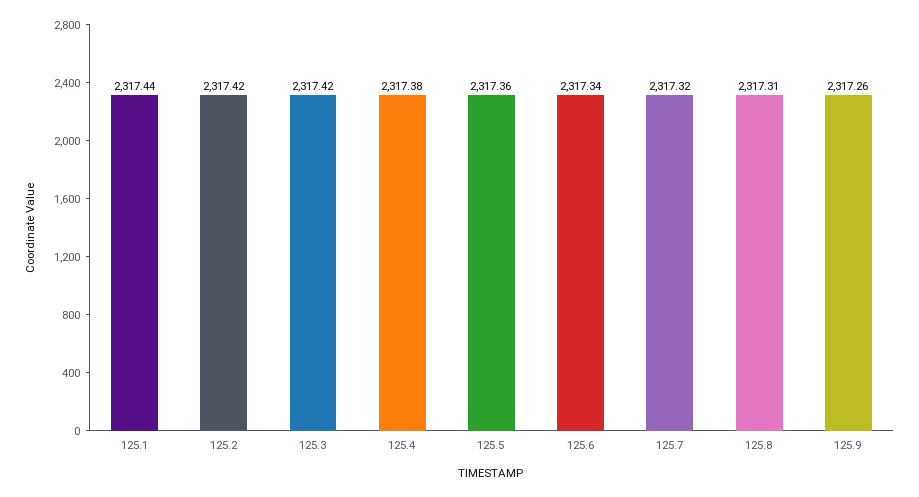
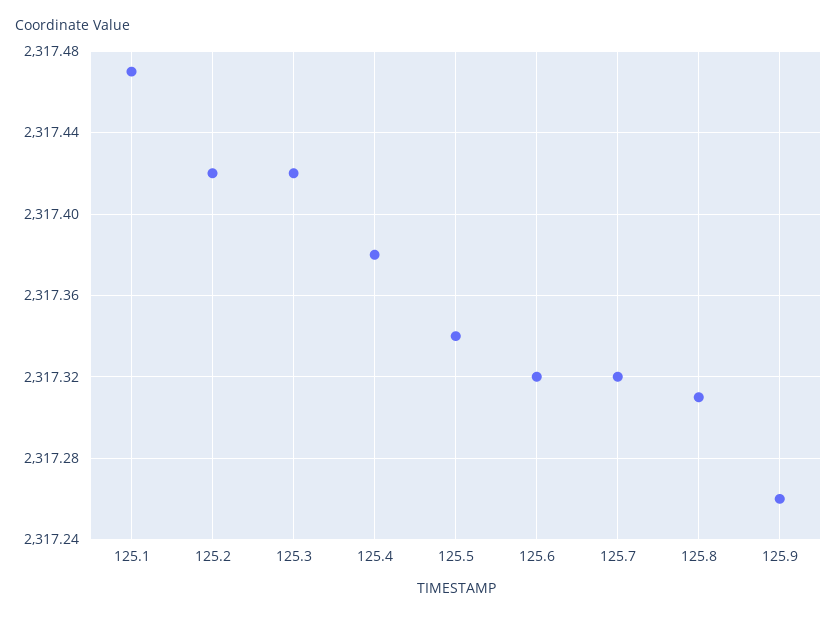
  {
-   "125.1": 2317.44,
+   "125.1": 2317.47,
    "125.2": 2317.42,
    "125.3": 2317.42,
    "125.4": 2317.38,
-   "125.5": 2317.36,
+   "125.5": 2317.34,
-   "125.6": 2317.34,
+   "125.6": 2317.32,
    "125.7": 2317.32,
    "125.8": 2317.31,
    "125.9": 2317.26
  }

